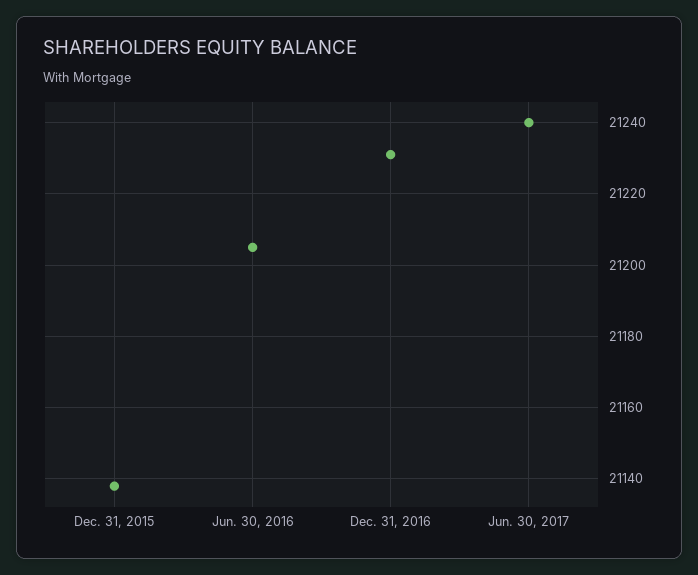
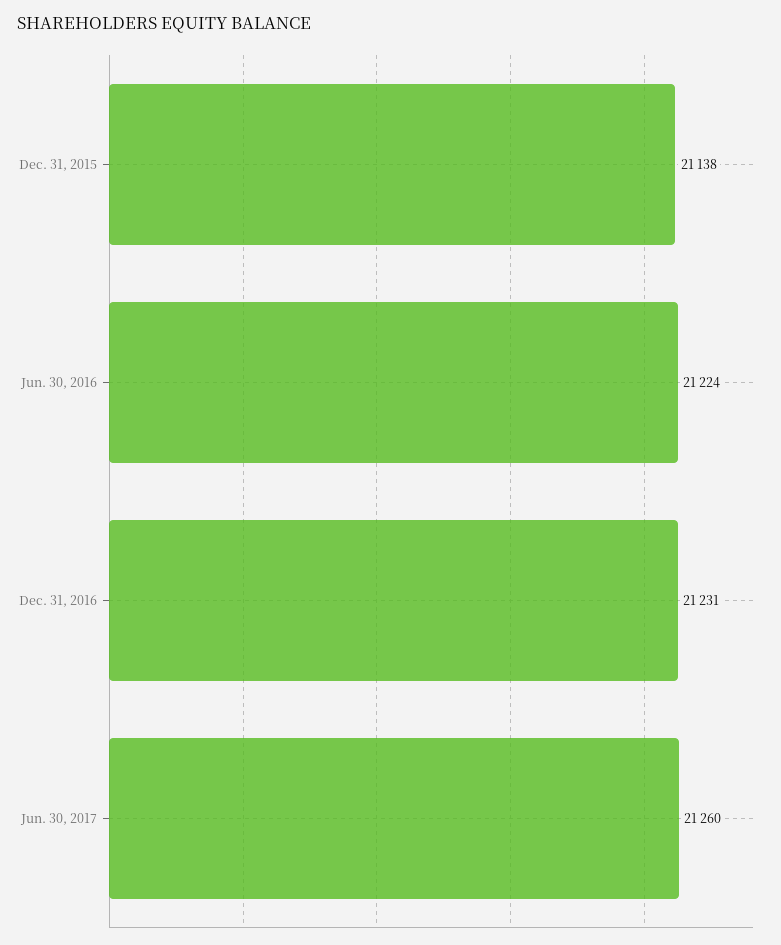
  {
    "Dec. 31, 2015": 21138,
-   "Jun. 30, 2016": 21205,
+   "Jun. 30, 2016": 21224,
    "Dec. 31, 2016": 21231,
-   "Jun. 30, 2017": 21240
+   "Jun. 30, 2017": 21260
  }

